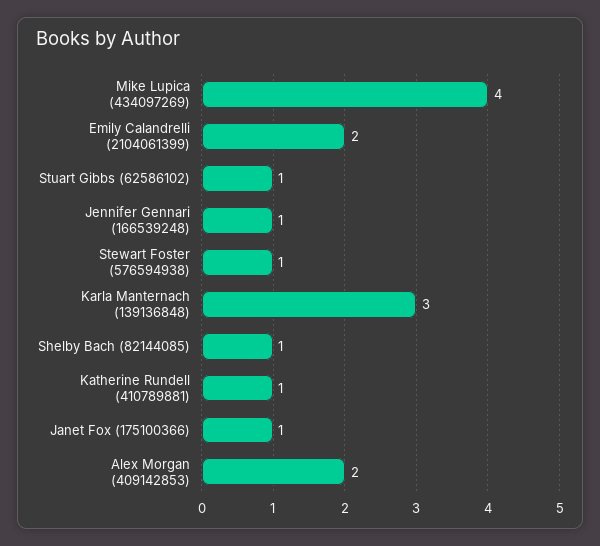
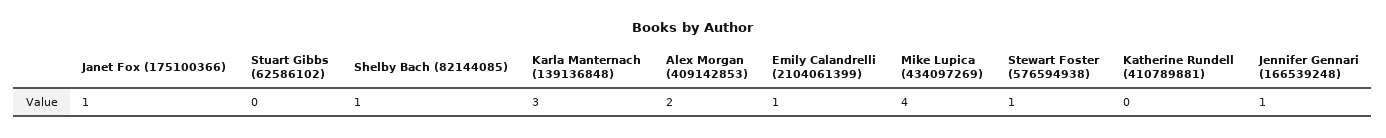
  {
    "Mike Lupica (434097269)": 4,
-   "Emily Calandrelli (2104061399)": 2,
+   "Emily Calandrelli (2104061399)": 1,
-   "Stuart Gibbs (62586102)": 1,
+   "Stuart Gibbs (62586102)": 0,
    "Jennifer Gennari (166539248)": 1,
    "Stewart Foster (576594938)": 1,
    "Karla Manternach (139136848)": 3,
    "Shelby Bach (82144085)": 1,
-   "Katherine Rundell (410789881)": 1,
+   "Katherine Rundell (410789881)": 0,
    "Janet Fox (175100366)": 1,
    "Alex Morgan (409142853)": 2
  }

